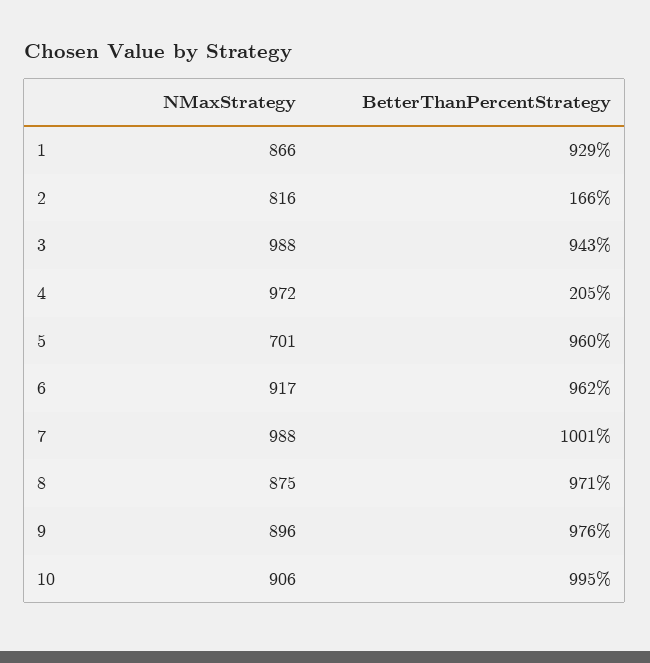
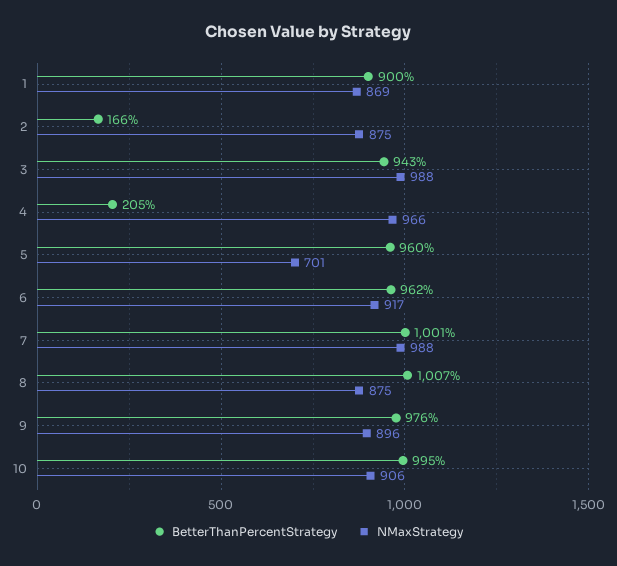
  {
    "NMaxStrategy": {
-     "1": 866,
+     "1": 869,
-     "2": 816,
+     "2": 875,
      "3": 988,
-     "4": 972,
+     "4": 966,
      "5": 701,
      "6": 917,
      "7": 988,
      "8": 875,
      "9": 896,
      "10": 906
    },
    "BetterThanPercentStrategy": {
-     "1": 929,
+     "1": 900,
      "2": 166,
      "3": 943,
      "4": 205,
      "5": 960,
      "6": 962,
      "7": 1001,
-     "8": 971,
+     "8": 1007,
      "9": 976,
      "10": 995
    }
  }

